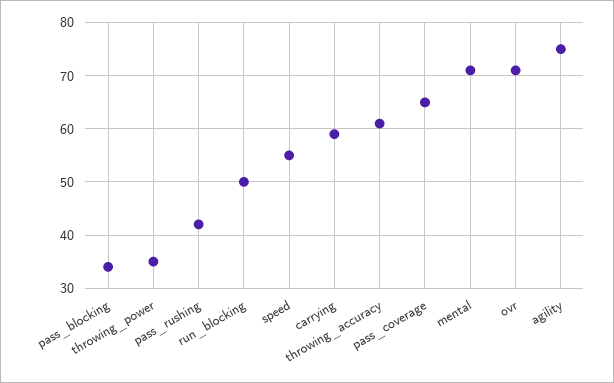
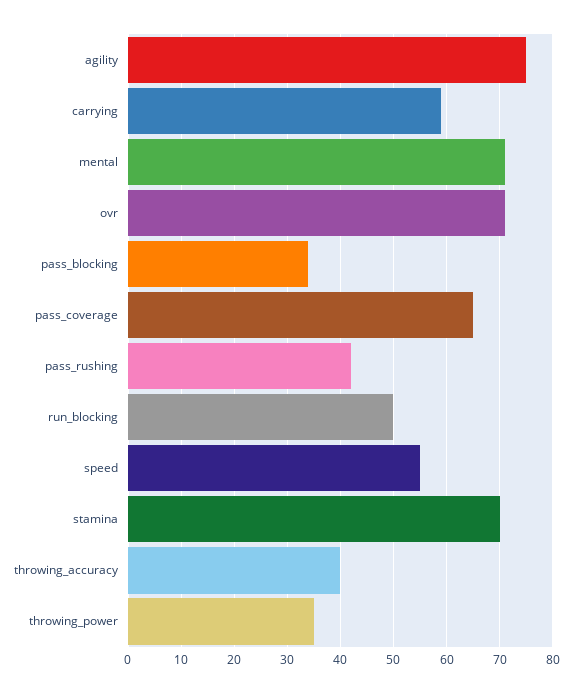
  {
    "pass_blocking": 35,
    "throwing_power": 35,
    "pass_rushing": 40,
    "run_blocking": 50,
    "speed": 55,
    "carrying": 60,
-   "throwing_accuracy": 60,
+   "throwing_accuracy": 40,
    "pass_coverage": 65,
    "mental": 70,
    "ovr": 70,
-   "agility": 75
+   "agility": 75,
+   "stamina": 70
  }

